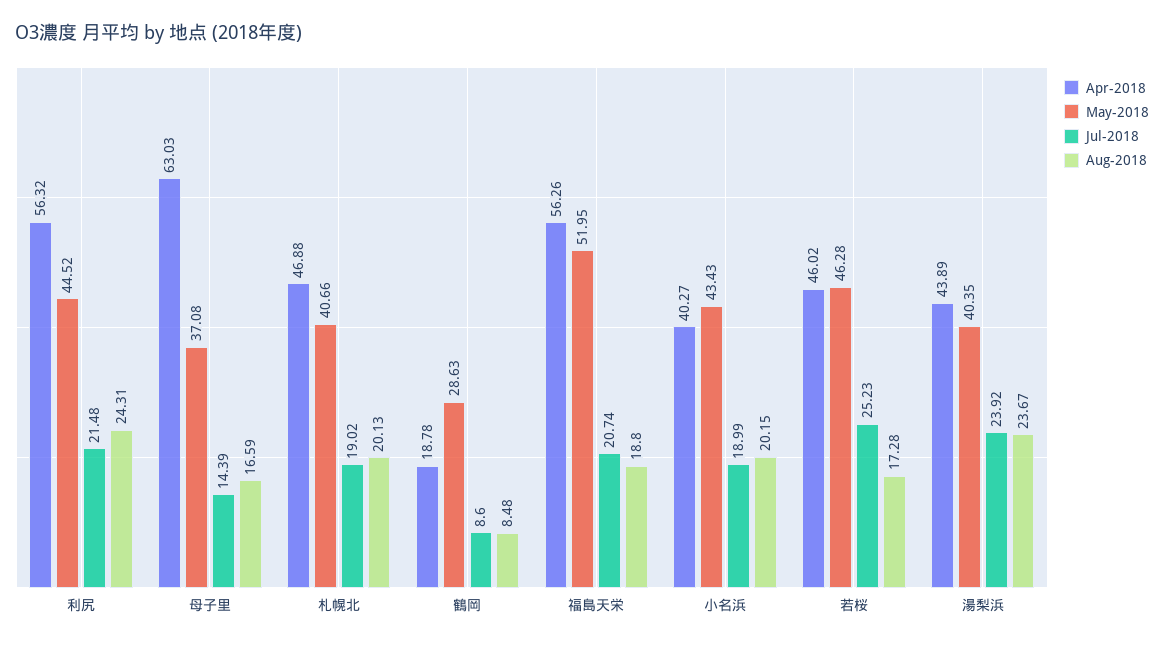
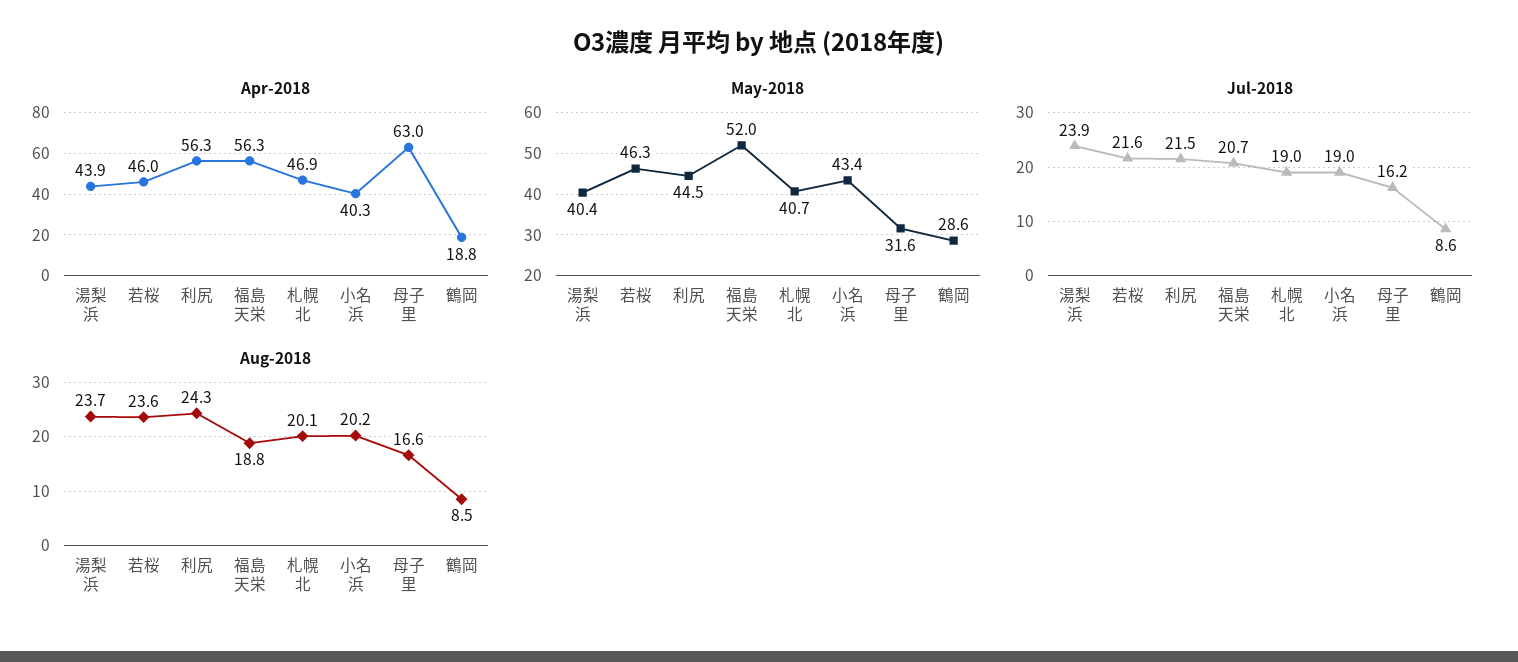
  {
    "Apr-2018": {
      "利尻": 56.32,
      "母子里": 63.03,
      "札幌北": 46.88,
      "鶴岡": 18.78,
      "福島天栄": 56.26,
      "小名浜": 40.27,
      "若桜": 46.02,
      "湯梨浜": 43.89
    },
    "May-2018": {
      "利尻": 44.52,
-     "母子里": 37.08,
+     "母子里": 31.6,
      "札幌北": 40.66,
      "鶴岡": 28.63,
      "福島天栄": 51.95,
      "小名浜": 43.43,
      "若桜": 46.28,
      "湯梨浜": 40.35
    },
    "Jul-2018": {
      "利尻": 21.48,
-     "母子里": 14.39,
+     "母子里": 16.2,
      "札幌北": 19.02,
      "鶴岡": 8.6,
      "福島天栄": 20.74,
      "小名浜": 18.99,
-     "若桜": 25.23,
+     "若桜": 21.6,
      "湯梨浜": 23.92
    },
    "Aug-2018": {
      "利尻": 24.31,
      "母子里": 16.59,
      "札幌北": 20.13,
      "鶴岡": 8.48,
      "福島天栄": 18.8,
      "小名浜": 20.15,
-     "若桜": 17.28,
+     "若桜": 23.6,
      "湯梨浜": 23.67
    }
  }

